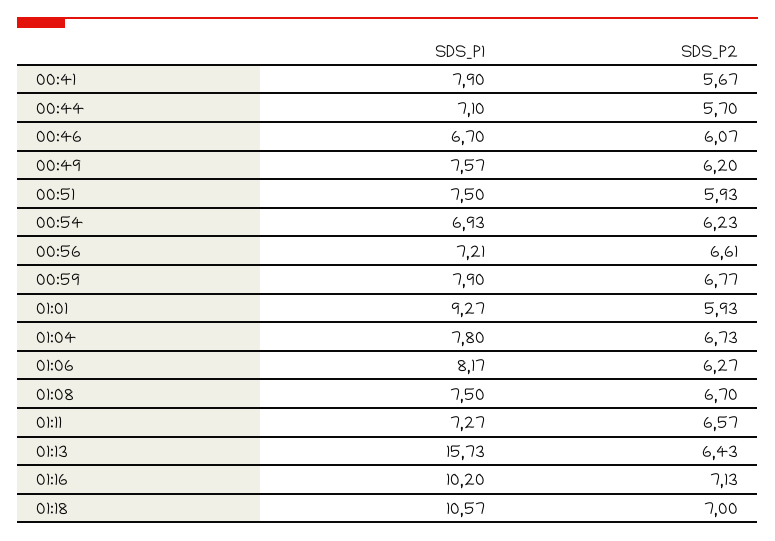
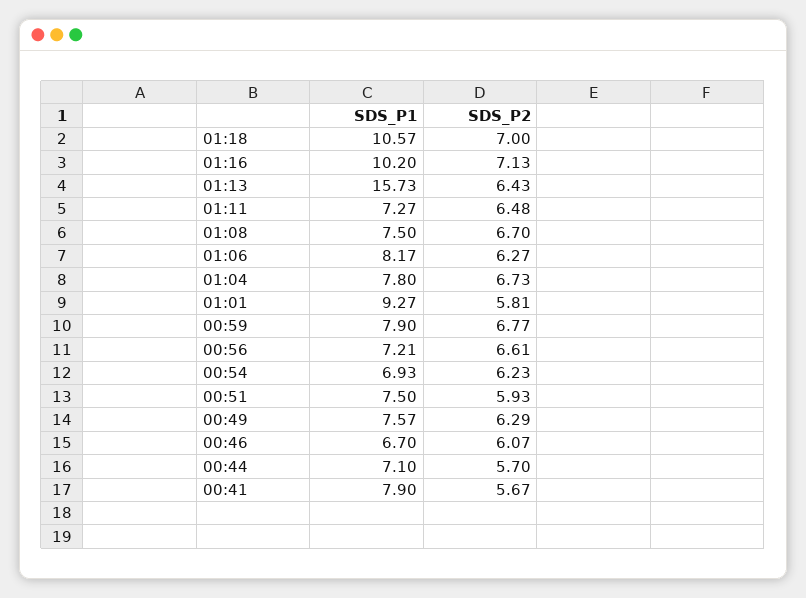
  {
    "SDS_P1": {
      "00:41": 7.9,
      "00:44": 7.1,
      "00:46": 6.7,
      "00:49": 7.57,
      "00:51": 7.5,
      "00:54": 6.93,
      "00:56": 7.21,
      "00:59": 7.9,
      "01:01": 9.27,
      "01:04": 7.8,
      "01:06": 8.17,
      "01:08": 7.5,
      "01:11": 7.27,
      "01:13": 15.73,
      "01:16": 10.2,
      "01:18": 10.57
    },
    "SDS_P2": {
      "00:41": 5.67,
      "00:44": 5.7,
      "00:46": 6.07,
-     "00:49": 6.2,
+     "00:49": 6.29,
      "00:51": 5.93,
      "00:54": 6.23,
      "00:56": 6.61,
      "00:59": 6.77,
-     "01:01": 5.93,
+     "01:01": 5.81,
      "01:04": 6.73,
      "01:06": 6.27,
      "01:08": 6.7,
-     "01:11": 6.57,
+     "01:11": 6.48,
      "01:13": 6.43,
      "01:16": 7.13,
      "01:18": 7
    }
  }

